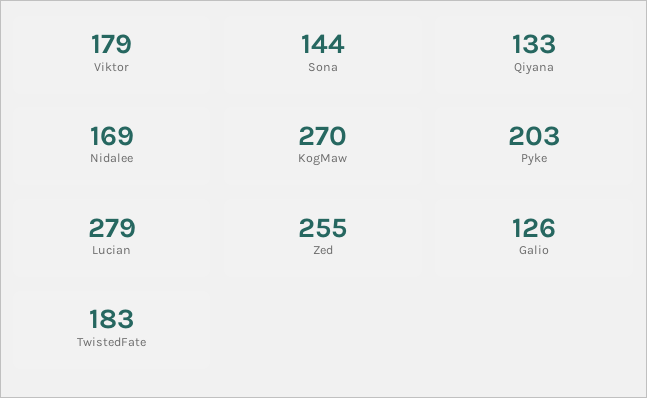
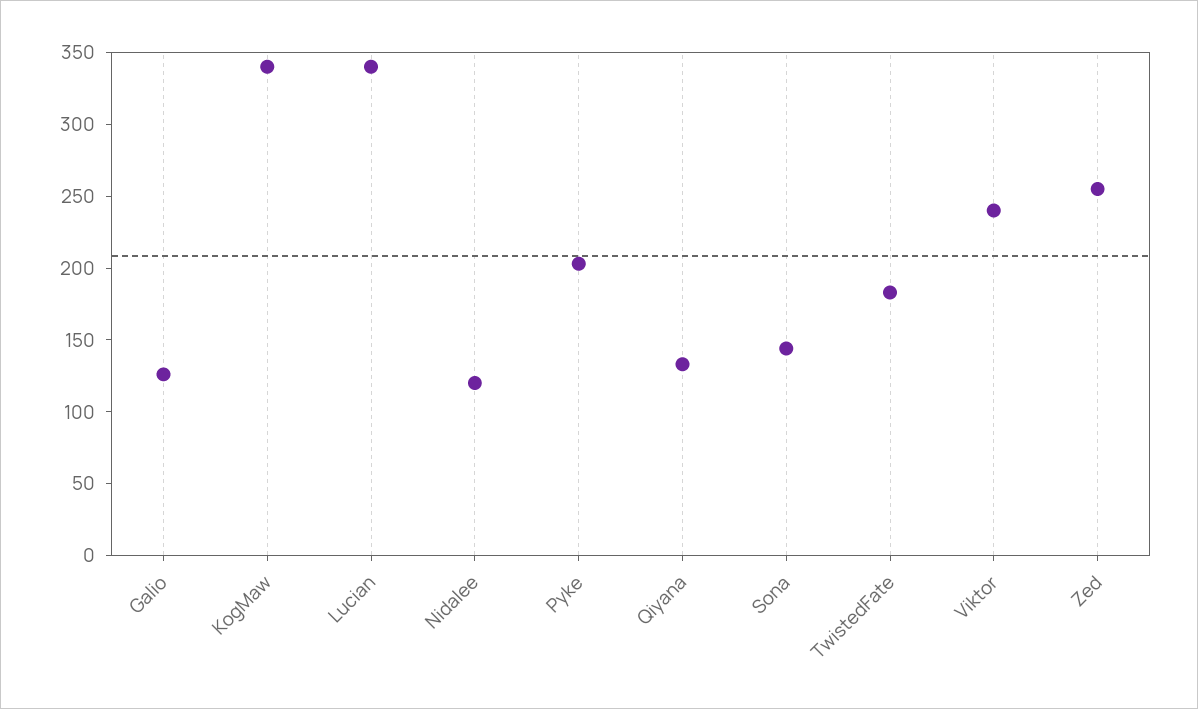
  {
-   "Viktor": 179,
+   "Viktor": 240,
    "Sona": 144,
    "Qiyana": 133,
-   "Nidalee": 169,
+   "Nidalee": 120,
-   "KogMaw": 270,
+   "KogMaw": 340,
    "Pyke": 203,
-   "Lucian": 279,
+   "Lucian": 340,
    "Zed": 255,
    "Galio": 126,
    "TwistedFate": 183
  }

